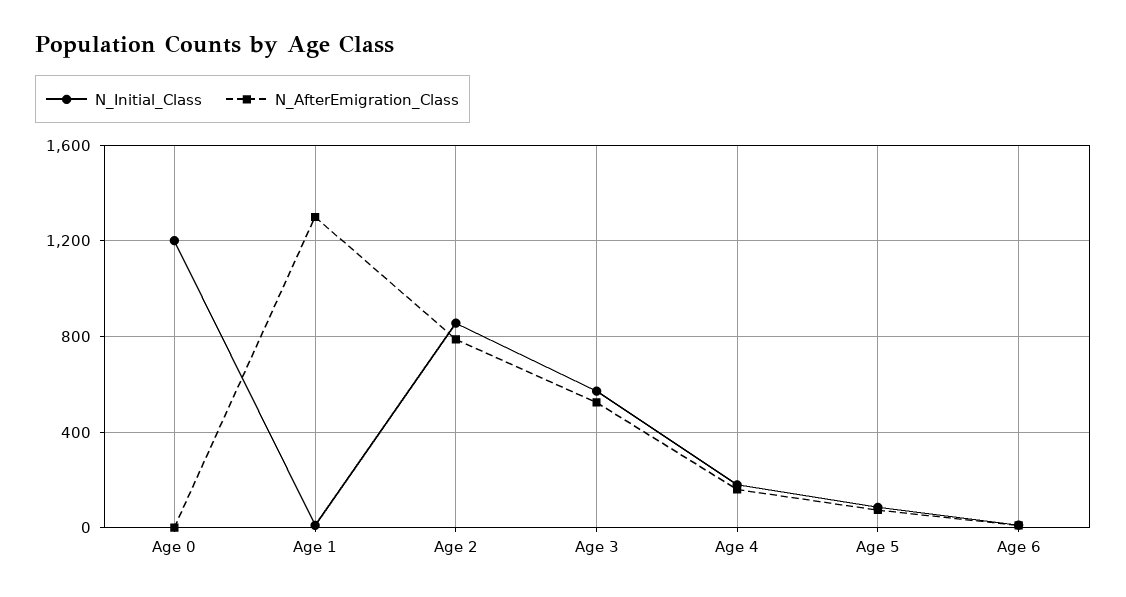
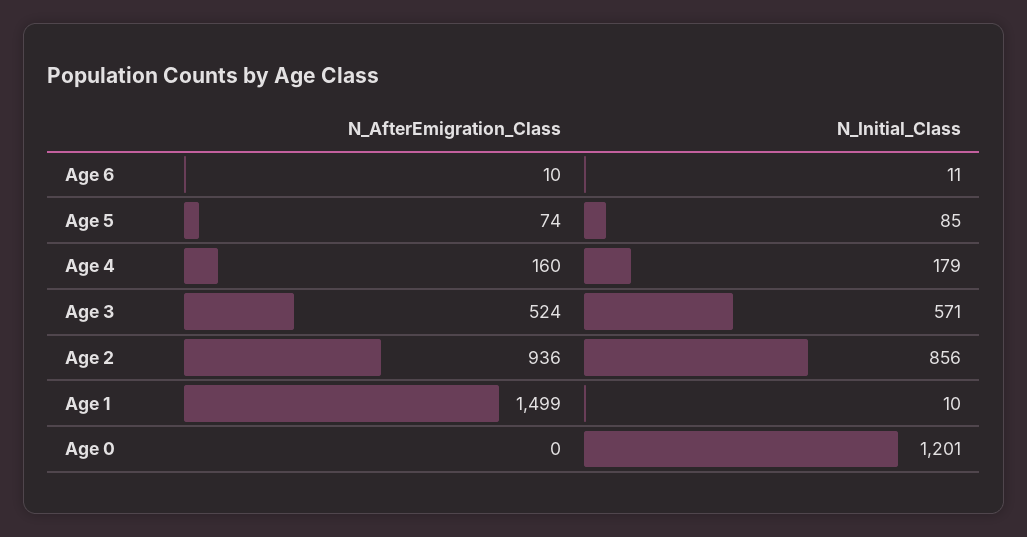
  {
    "N_Initial_Class": {
      "Age 0": 1201,
      "Age 1": 10,
      "Age 2": 856,
      "Age 3": 571,
      "Age 4": 179,
      "Age 5": 85,
      "Age 6": 11
    },
    "N_AfterEmigration_Class": {
      "Age 0": 0,
-     "Age 1": 1300,
+     "Age 1": 1499,
-     "Age 2": 800,
+     "Age 2": 936,
      "Age 3": 524,
      "Age 4": 160,
      "Age 5": 74,
      "Age 6": 10
    }
  }

